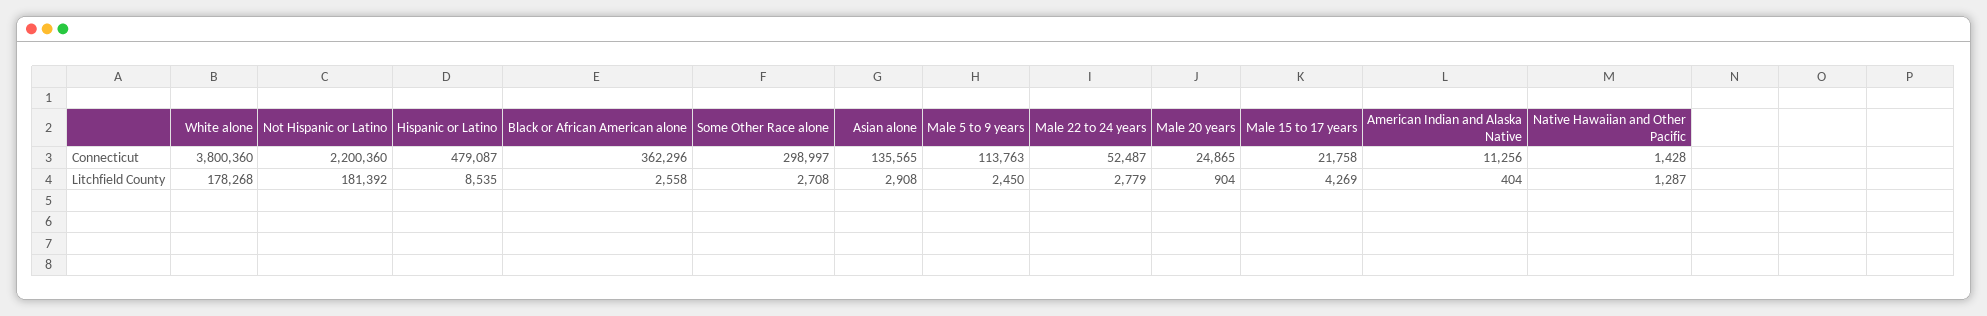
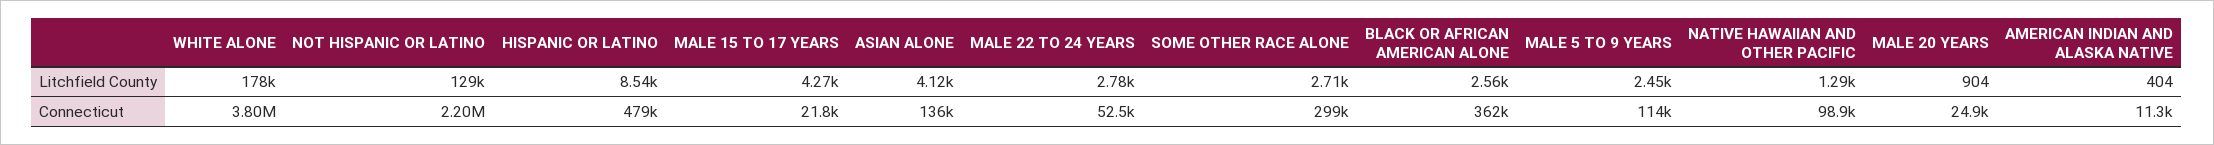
  {
    "White alone": {
      "Connecticut": 3800360,
      "Litchfield County": 178268
    },
    "Not Hispanic or Latino": {
      "Connecticut": 2200360,
-     "Litchfield County": 181392
+     "Litchfield County": 129000
    },
    "Hispanic or Latino": {
      "Connecticut": 479087,
      "Litchfield County": 8535
    },
    "Black or African American alone": {
      "Connecticut": 362296,
      "Litchfield County": 2558
    },
    "Some Other Race alone": {
      "Connecticut": 298997,
      "Litchfield County": 2708
    },
    "Asian alone": {
      "Connecticut": 135565,
-     "Litchfield County": 2908
+     "Litchfield County": 4120
    },
    "Male 5 to 9 years": {
      "Connecticut": 113763,
      "Litchfield County": 2450
    },
    "Male 22 to 24 years": {
      "Connecticut": 52487,
      "Litchfield County": 2779
    },
    "Male 20 years": {
      "Connecticut": 24865,
      "Litchfield County": 904
    },
    "Male 15 to 17 years": {
      "Connecticut": 21758,
      "Litchfield County": 4269
    },
    "American Indian and Alaska Native": {
      "Connecticut": 11256,
      "Litchfield County": 404
    },
    "Native Hawaiian and Other Pacific": {
-     "Connecticut": 1428,
+     "Connecticut": 98900,
      "Litchfield County": 1287
    }
  }

